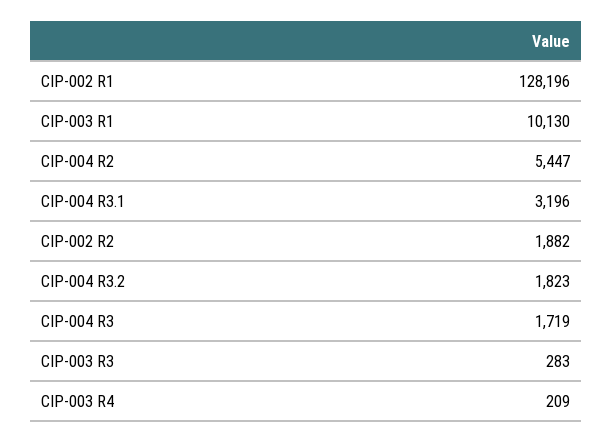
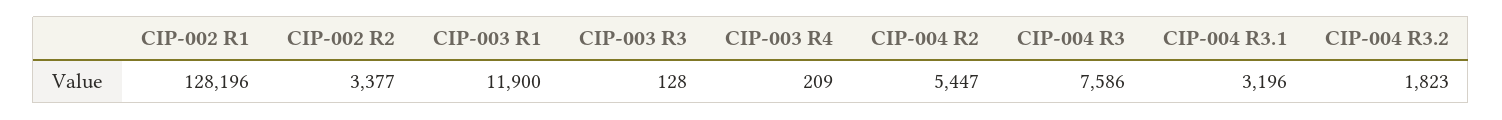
  {
    "CIP-002 R1": 128196,
-   "CIP-003 R1": 10130,
+   "CIP-003 R1": 11900,
    "CIP-004 R2": 5447,
    "CIP-004 R3.1": 3196,
-   "CIP-002 R2": 1882,
+   "CIP-002 R2": 3377,
    "CIP-004 R3.2": 1823,
-   "CIP-004 R3": 1719,
+   "CIP-004 R3": 7586,
-   "CIP-003 R3": 283,
+   "CIP-003 R3": 128,
    "CIP-003 R4": 209
  }

